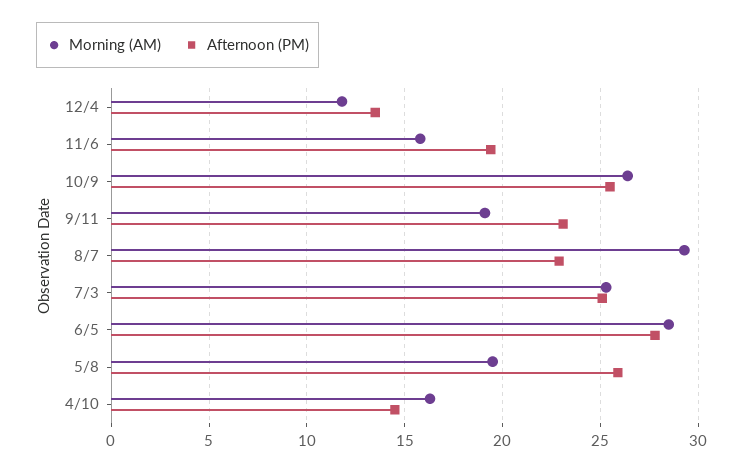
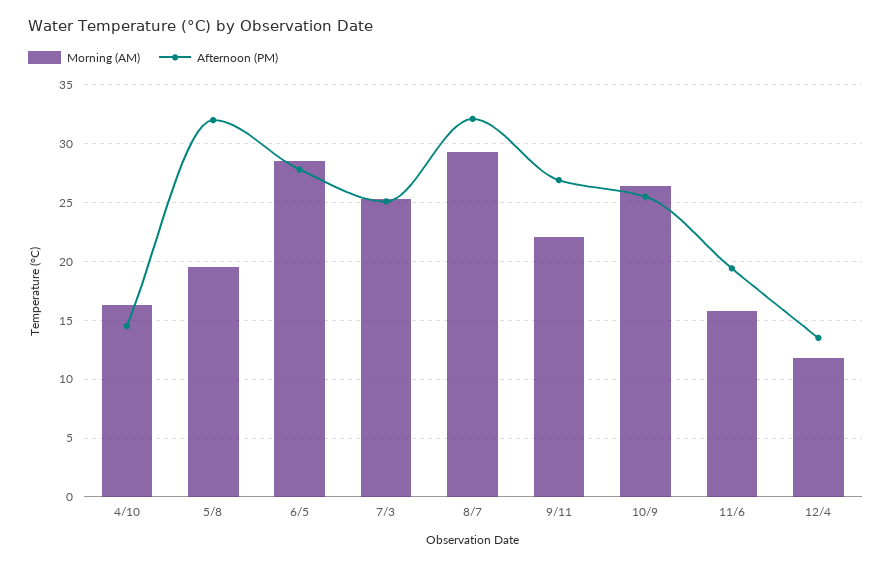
  {
    "Morning (AM)": {
      "12/4": 12,
      "11/6": 16,
      "10/9": 26.5,
-     "9/11": 19,
+     "9/11": 22,
      "8/7": 29.5,
      "7/3": 25.5,
      "6/5": 28.5,
      "5/8": 19.5,
      "4/10": 16.5
    },
    "Afternoon (PM)": {
      "12/4": 13.5,
      "11/6": 19.5,
      "10/9": 25.5,
-     "9/11": 23,
+     "9/11": 27,
-     "8/7": 23,
+     "8/7": 32,
      "7/3": 25,
      "6/5": 28,
-     "5/8": 26,
+     "5/8": 32,
      "4/10": 14.5
    }
  }

